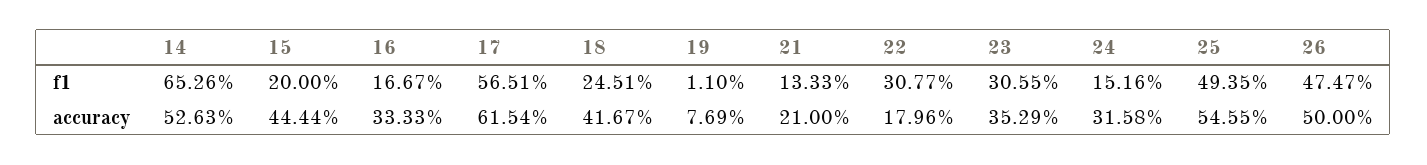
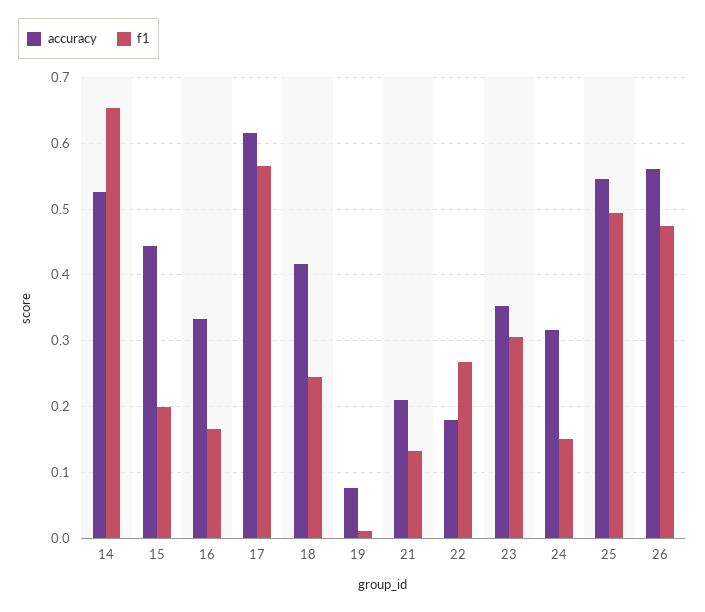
  {
    "f1": {
      "14": 0.6526,
      "15": 0.2,
      "16": 0.1667,
      "17": 0.5651,
      "18": 0.2451,
      "19": 0.011,
      "21": 0.1333,
-     "22": 0.3077,
+     "22": 0.27,
      "23": 0.3055,
      "24": 0.1516,
      "25": 0.4935,
      "26": 0.4747
    },
    "accuracy": {
      "14": 0.5263,
      "15": 0.4444,
      "16": 0.3333,
      "17": 0.6154,
      "18": 0.4167,
      "19": 0.0769,
      "21": 0.21,
      "22": 0.1796,
      "23": 0.3529,
      "24": 0.3158,
      "25": 0.5455,
-     "26": 0.5
+     "26": 0.56
    }
  }

